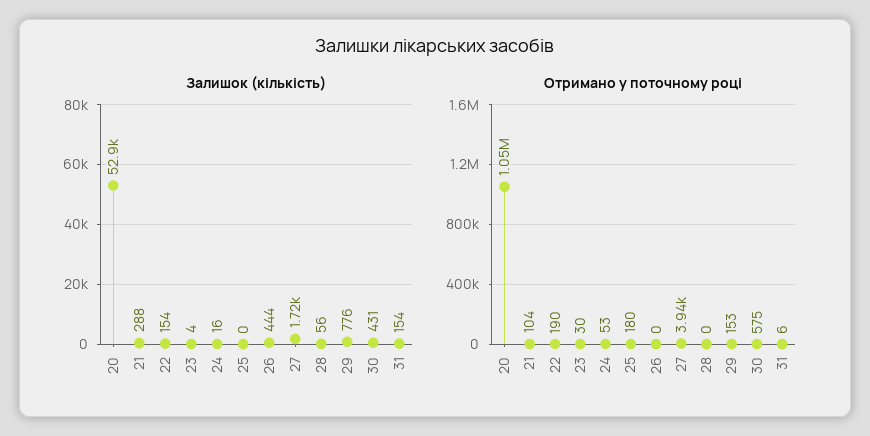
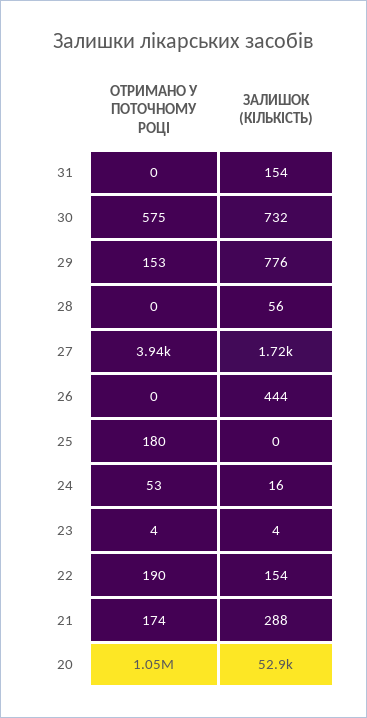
  {
    "Залишок (кількість)": {
      "20": 52900,
      "21": 288,
      "22": 154,
      "23": 4,
      "24": 16,
      "25": 0,
      "26": 444,
      "27": 1720,
      "28": 56,
      "29": 776,
-     "30": 431,
+     "30": 732,
      "31": 154
    },
    "Отримано у поточному році": {
      "20": 1050000,
-     "21": 104,
+     "21": 174,
      "22": 190,
-     "23": 30,
+     "23": 4,
      "24": 53,
      "25": 180,
      "26": 0,
      "27": 3940,
      "28": 0,
      "29": 153,
      "30": 575,
-     "31": 6
+     "31": 0
    }
  }

